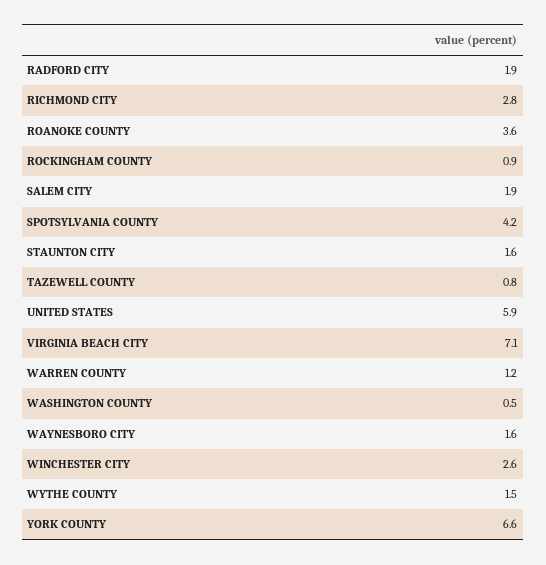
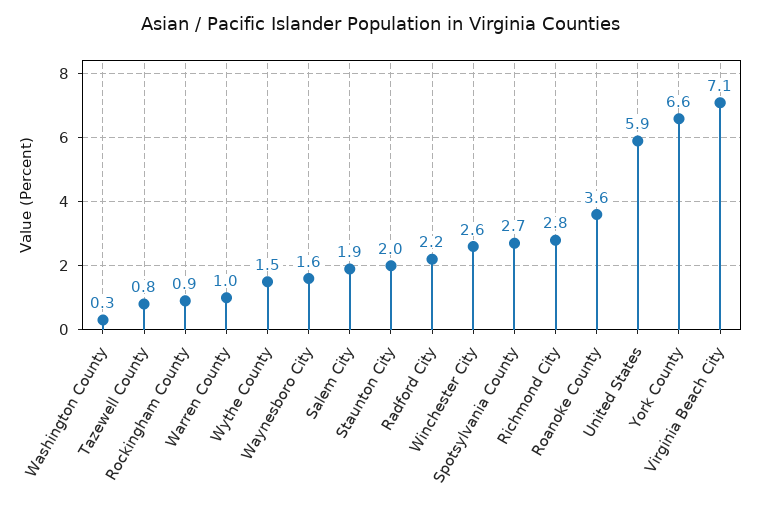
  {
-   "RADFORD CITY": 1.9,
+   "RADFORD CITY": 2.2,
    "RICHMOND CITY": 2.8,
    "ROANOKE COUNTY": 3.6,
    "ROCKINGHAM COUNTY": 0.9,
    "SALEM CITY": 1.9,
-   "SPOTSYLVANIA COUNTY": 4.2,
+   "SPOTSYLVANIA COUNTY": 2.7,
-   "STAUNTON CITY": 1.6,
+   "STAUNTON CITY": 2,
    "TAZEWELL COUNTY": 0.8,
    "UNITED STATES": 5.9,
    "VIRGINIA BEACH CITY": 7.1,
-   "WARREN COUNTY": 1.2,
+   "WARREN COUNTY": 1,
-   "WASHINGTON COUNTY": 0.5,
+   "WASHINGTON COUNTY": 0.3,
    "WAYNESBORO CITY": 1.6,
    "WINCHESTER CITY": 2.6,
    "WYTHE COUNTY": 1.5,
    "YORK COUNTY": 6.6
  }

